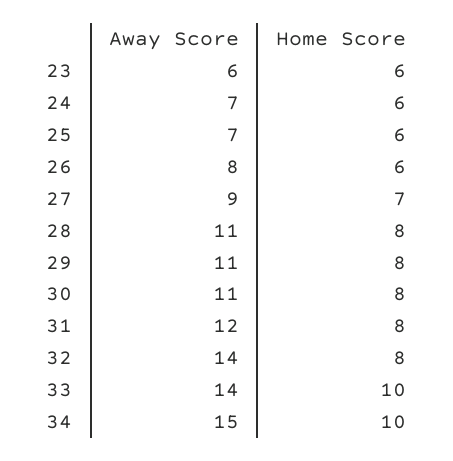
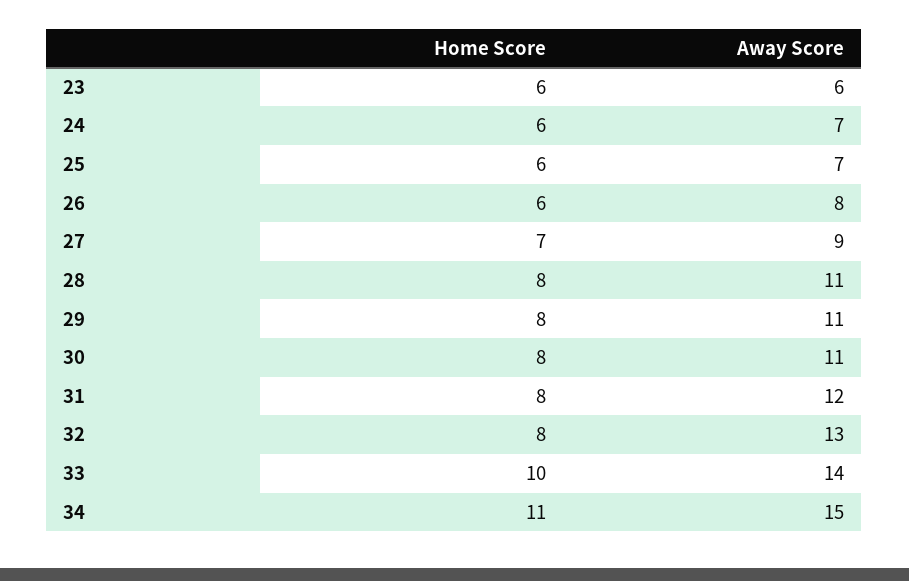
  {
    "Away Score": {
      "23": 6,
      "24": 7,
      "25": 7,
      "26": 8,
      "27": 9,
      "28": 11,
      "29": 11,
      "30": 11,
      "31": 12,
-     "32": 14,
+     "32": 13,
      "33": 14,
      "34": 15
    },
    "Home Score": {
      "23": 6,
      "24": 6,
      "25": 6,
      "26": 6,
      "27": 7,
      "28": 8,
      "29": 8,
      "30": 8,
      "31": 8,
      "32": 8,
      "33": 10,
-     "34": 10
+     "34": 11
    }
  }

